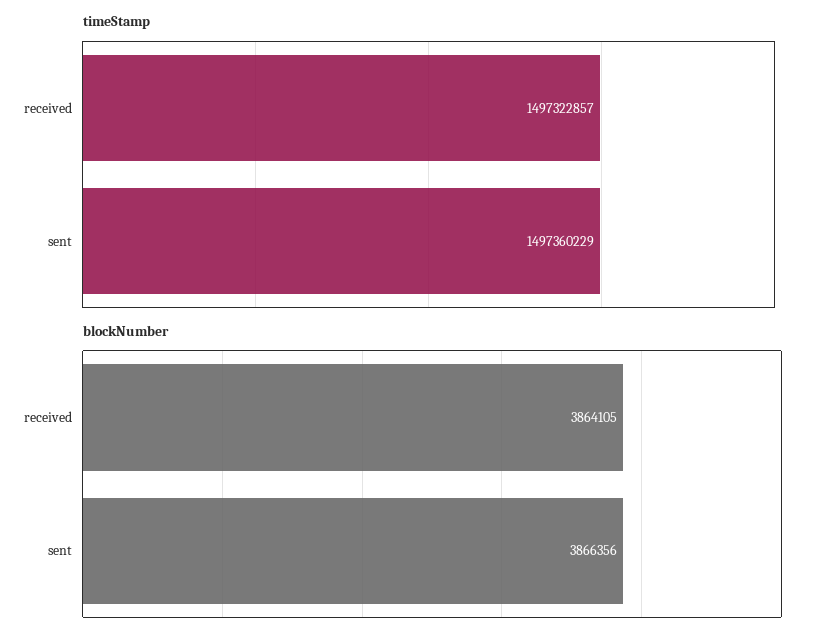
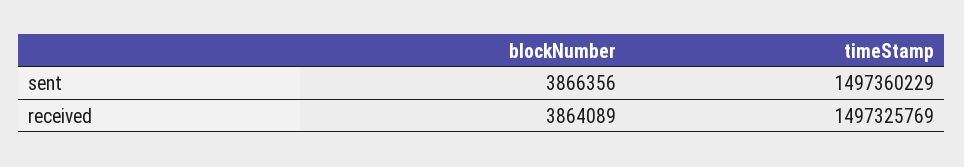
  {
    "timeStamp": {
-     "received": 1497322857,
+     "received": 1497325769,
      "sent": 1497360229
    },
    "blockNumber": {
-     "received": 3864105,
+     "received": 3864089,
      "sent": 3866356
    }
  }

